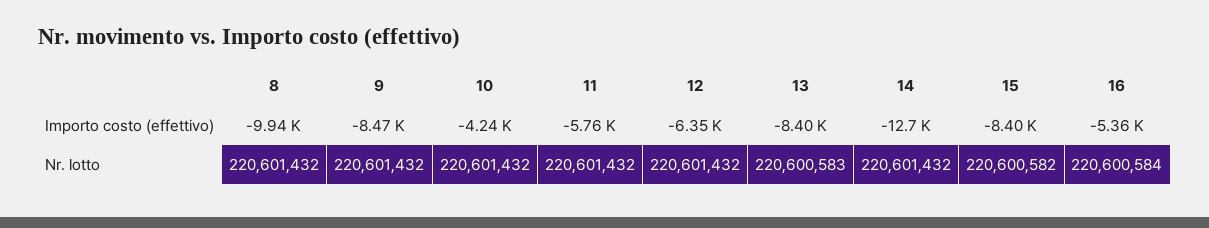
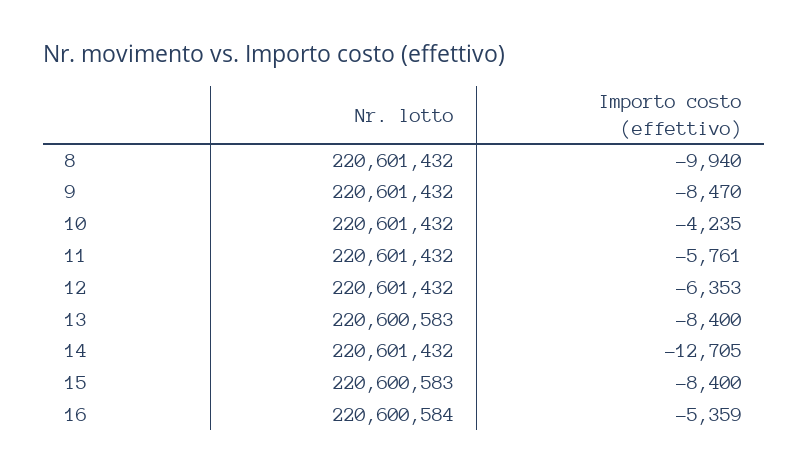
  {
    "8": {
      "Importo costo (effettivo)": -9940,
      "Nr. lotto": 220601432
    },
    "9": {
      "Importo costo (effettivo)": -8470,
      "Nr. lotto": 220601432
    },
    "10": {
      "Importo costo (effettivo)": -4235,
      "Nr. lotto": 220601432
    },
    "11": {
      "Importo costo (effettivo)": -5761,
      "Nr. lotto": 220601432
    },
    "12": {
      "Importo costo (effettivo)": -6353,
      "Nr. lotto": 220601432
    },
    "13": {
      "Importo costo (effettivo)": -8400,
      "Nr. lotto": 220600583
    },
    "14": {
      "Importo costo (effettivo)": -12705,
      "Nr. lotto": 220601432
    },
    "15": {
      "Importo costo (effettivo)": -8400,
-     "Nr. lotto": 220600582
+     "Nr. lotto": 220600583
    },
    "16": {
      "Importo costo (effettivo)": -5359,
      "Nr. lotto": 220600584
    }
  }

